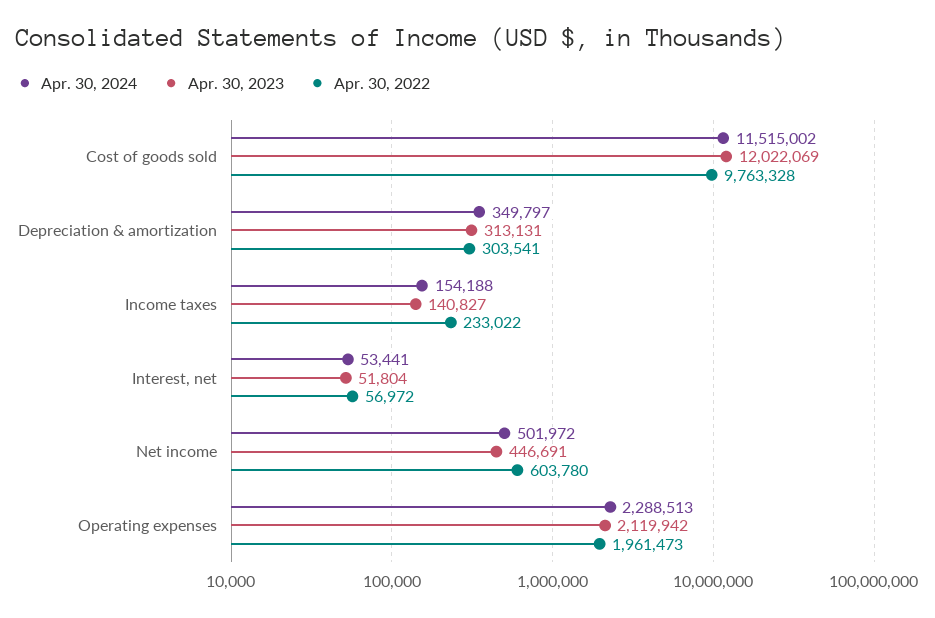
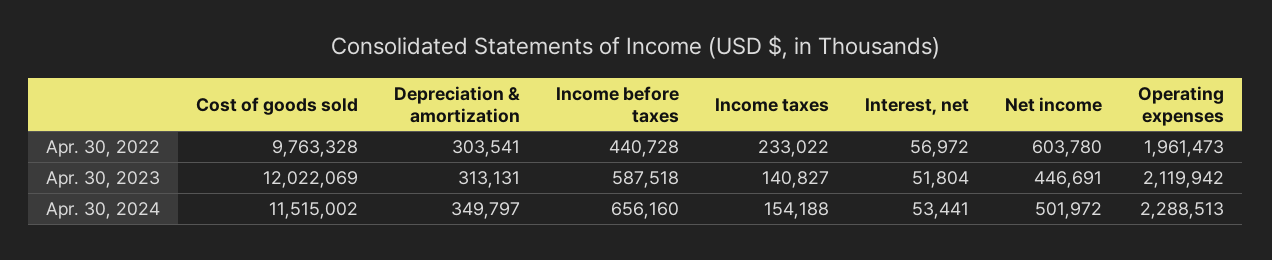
  {
    "Apr. 30, 2024": {
      "Cost of goods sold": 11515002,
      "Depreciation & amortization": 349797,
      "Income taxes": 154188,
      "Interest, net": 53441,
      "Net income": 501972,
-     "Operating expenses": 2288513
+     "Operating expenses": 2288513,
+     "Income before taxes": 656160
    },
    "Apr. 30, 2023": {
      "Cost of goods sold": 12022069,
      "Depreciation & amortization": 313131,
      "Income taxes": 140827,
      "Interest, net": 51804,
      "Net income": 446691,
-     "Operating expenses": 2119942
+     "Operating expenses": 2119942,
+     "Income before taxes": 587518
    },
    "Apr. 30, 2022": {
      "Cost of goods sold": 9763328,
      "Depreciation & amortization": 303541,
      "Income taxes": 233022,
      "Interest, net": 56972,
      "Net income": 603780,
-     "Operating expenses": 1961473
+     "Operating expenses": 1961473,
+     "Income before taxes": 440728
    }
  }

